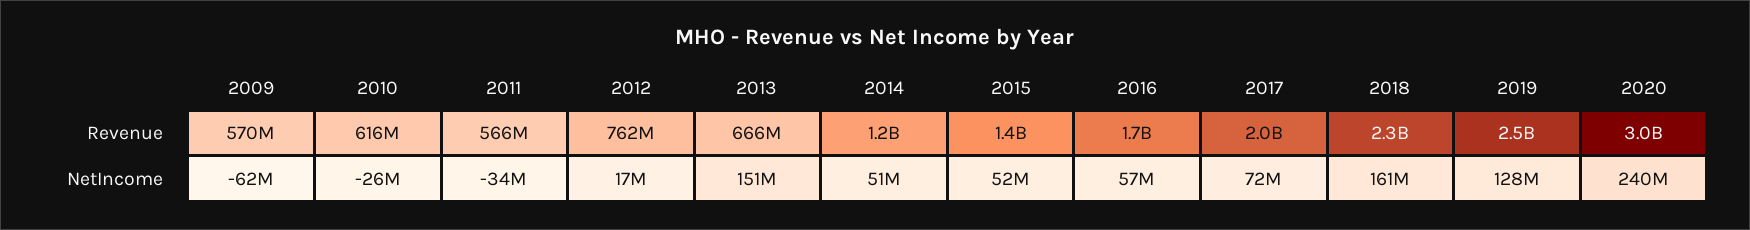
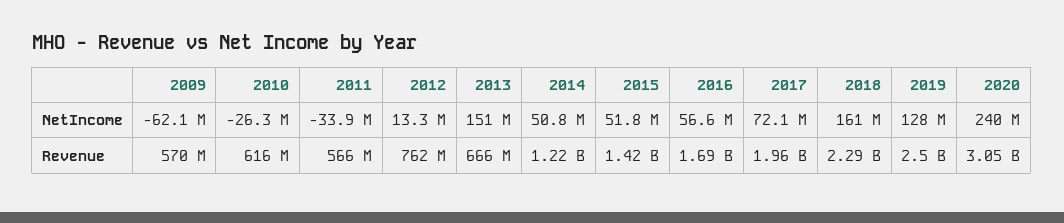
  {
    "2009": {
      "Revenue": 570000000,
      "NetIncome": -62100000
    },
    "2010": {
      "Revenue": 616000000,
      "NetIncome": -26300000
    },
    "2011": {
      "Revenue": 566000000,
      "NetIncome": -33900000
    },
    "2012": {
      "Revenue": 762000000,
-     "NetIncome": 17000000
+     "NetIncome": 13300000
    },
    "2013": {
      "Revenue": 666000000,
      "NetIncome": 151000000
    },
    "2014": {
      "Revenue": 1220000000,
      "NetIncome": 50800000
    },
    "2015": {
      "Revenue": 1420000000,
      "NetIncome": 51800000
    },
    "2016": {
      "Revenue": 1690000000,
      "NetIncome": 56600000
    },
    "2017": {
      "Revenue": 1960000000,
      "NetIncome": 72100000
    },
    "2018": {
      "Revenue": 2290000000,
      "NetIncome": 161000000
    },
    "2019": {
      "Revenue": 2500000000,
      "NetIncome": 128000000
    },
    "2020": {
      "Revenue": 3050000000,
      "NetIncome": 240000000
    }
  }

